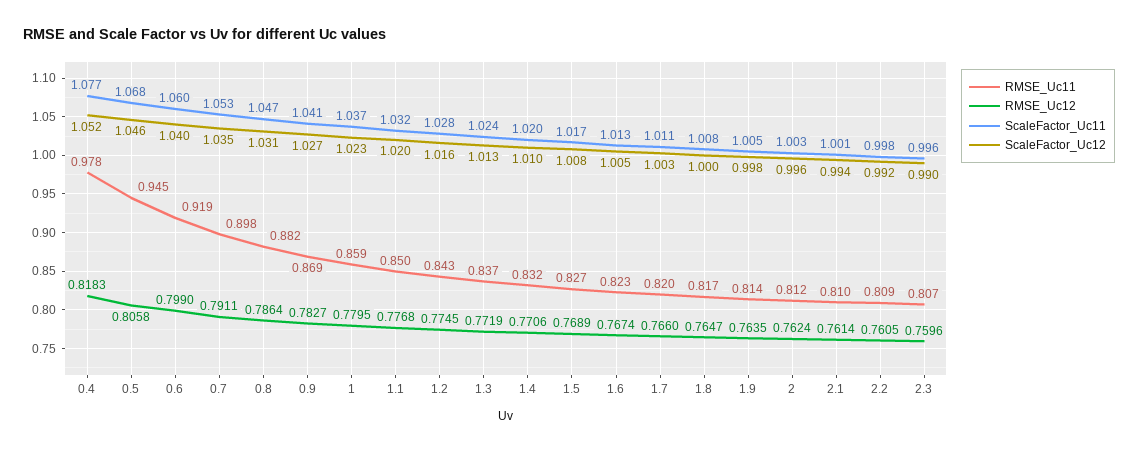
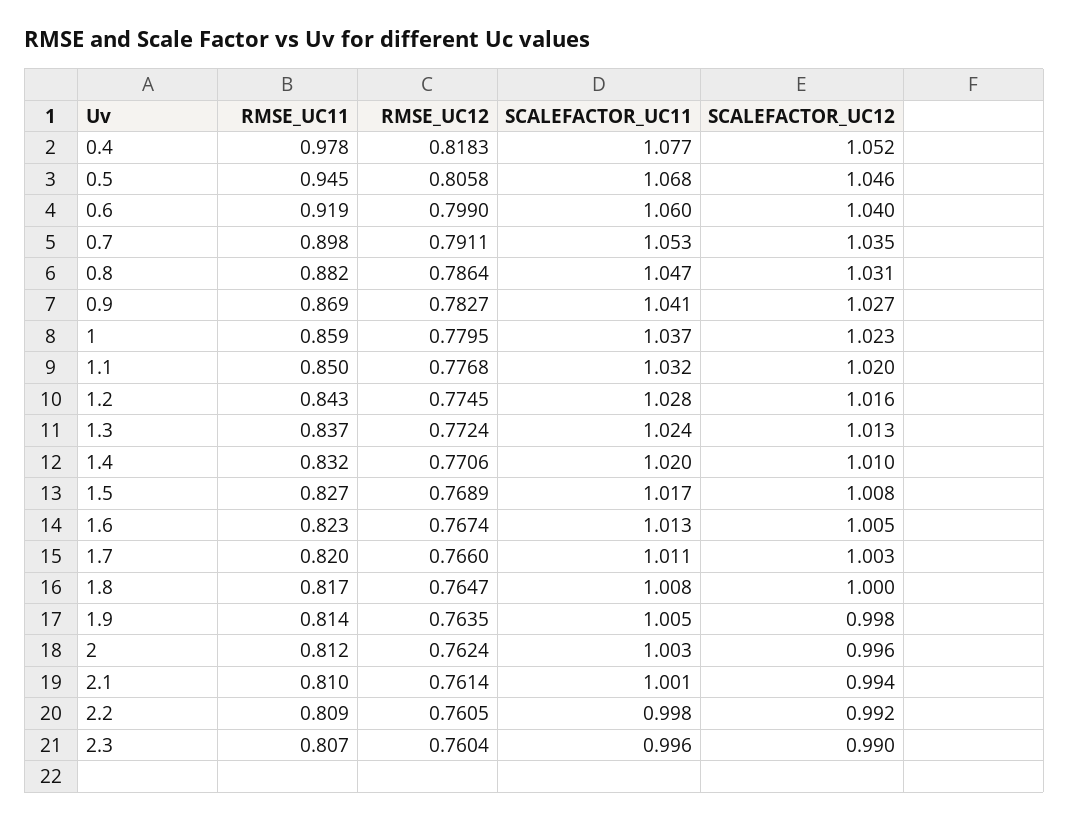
  {
    "RMSE_Uc11": {
      "0.4": 0.978,
      "0.5": 0.945,
      "0.6": 0.919,
      "0.7": 0.898,
      "0.8": 0.882,
      "0.9": 0.869,
      "1": 0.859,
      "1.1": 0.85,
      "1.2": 0.843,
      "1.3": 0.837,
      "1.4": 0.832,
      "1.5": 0.827,
      "1.6": 0.823,
      "1.7": 0.82,
      "1.8": 0.817,
      "1.9": 0.814,
      "2": 0.812,
      "2.1": 0.81,
      "2.2": 0.809,
      "2.3": 0.807
    },
    "RMSE_Uc12": {
      "0.4": 0.8183,
      "0.5": 0.8058,
      "0.6": 0.799,
      "0.7": 0.7911,
      "0.8": 0.7864,
      "0.9": 0.7827,
      "1": 0.7795,
      "1.1": 0.7768,
      "1.2": 0.7745,
-     "1.3": 0.7719,
+     "1.3": 0.7724,
      "1.4": 0.7706,
      "1.5": 0.7689,
      "1.6": 0.7674,
      "1.7": 0.766,
      "1.8": 0.7647,
      "1.9": 0.7635,
      "2": 0.7624,
      "2.1": 0.7614,
      "2.2": 0.7605,
-     "2.3": 0.7596
+     "2.3": 0.7604
    },
    "ScaleFactor_Uc11": {
      "0.4": 1.077,
      "0.5": 1.068,
      "0.6": 1.06,
      "0.7": 1.053,
      "0.8": 1.047,
      "0.9": 1.041,
      "1": 1.037,
      "1.1": 1.032,
      "1.2": 1.028,
      "1.3": 1.024,
      "1.4": 1.02,
      "1.5": 1.017,
      "1.6": 1.013,
      "1.7": 1.011,
      "1.8": 1.008,
      "1.9": 1.005,
      "2": 1.003,
      "2.1": 1.001,
      "2.2": 0.998,
      "2.3": 0.996
    },
    "ScaleFactor_Uc12": {
      "0.4": 1.052,
      "0.5": 1.046,
      "0.6": 1.04,
      "0.7": 1.035,
      "0.8": 1.031,
      "0.9": 1.027,
      "1": 1.023,
      "1.1": 1.02,
      "1.2": 1.016,
      "1.3": 1.013,
      "1.4": 1.01,
      "1.5": 1.008,
      "1.6": 1.005,
      "1.7": 1.003,
      "1.8": 1,
      "1.9": 0.998,
      "2": 0.996,
      "2.1": 0.994,
      "2.2": 0.992,
      "2.3": 0.99
    }
  }

